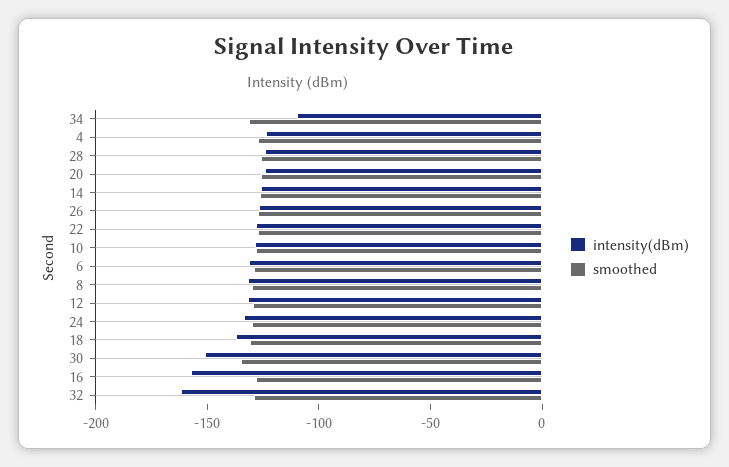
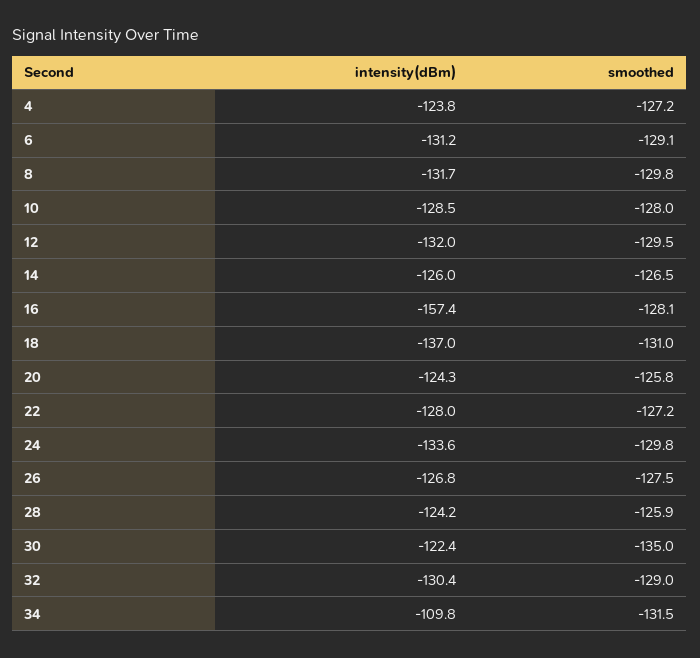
  {
    "intensity(dBm)": {
      "34": -109.8,
      "4": -123.8,
      "28": -124.2,
      "20": -124.3,
      "14": -126,
      "26": -126.8,
      "22": -128,
      "10": -128.5,
      "6": -131.2,
      "8": -131.7,
      "12": -132,
      "24": -133.6,
      "18": -137,
-     "30": -150,
+     "30": -122.4,
      "16": -157.4,
-     "32": -160
+     "32": -130.4
    },
    "smoothed": {
      "34": -131.5,
      "4": -127.2,
      "28": -125.9,
      "20": -125.8,
      "14": -126.5,
      "26": -127.5,
      "22": -127.2,
      "10": -128,
      "6": -129.1,
      "8": -129.8,
      "12": -129.5,
      "24": -129.8,
      "18": -131,
      "30": -135,
      "16": -128.1,
      "32": -129
    }
  }

